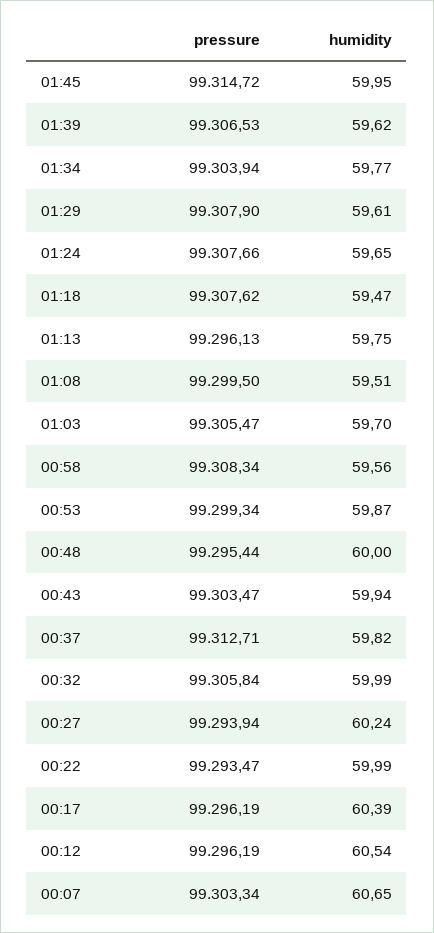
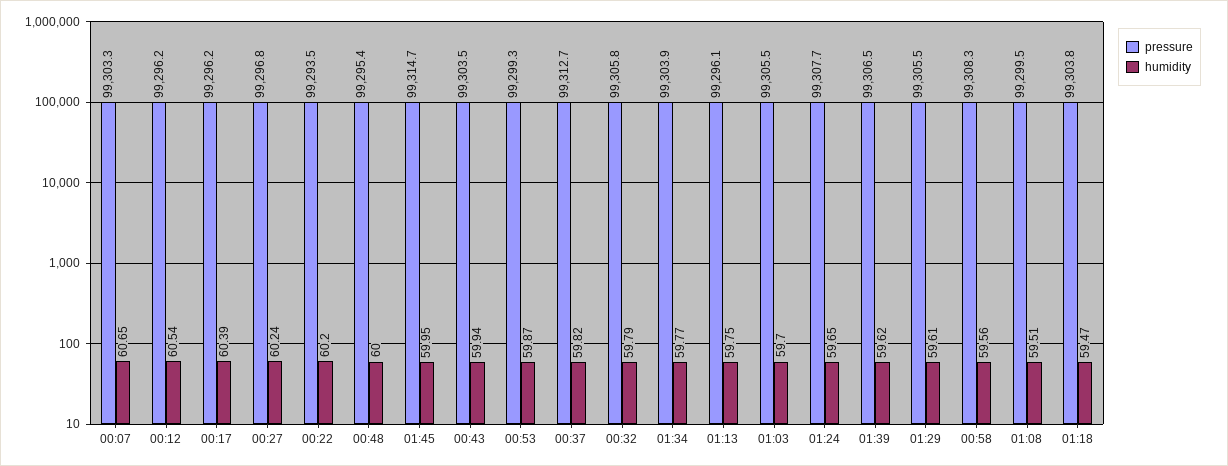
  {
    "pressure": {
      "01:45": 99314.72,
      "01:39": 99306.53,
      "01:34": 99303.94,
-     "01:29": 99307.9,
+     "01:29": 99305.5,
      "01:24": 99307.66,
-     "01:18": 99307.62,
+     "01:18": 99303.8,
      "01:13": 99296.13,
      "01:08": 99299.5,
      "01:03": 99305.47,
      "00:58": 99308.34,
      "00:53": 99299.34,
      "00:48": 99295.44,
      "00:43": 99303.47,
      "00:37": 99312.71,
      "00:32": 99305.84,
-     "00:27": 99293.94,
+     "00:27": 99296.8,
      "00:22": 99293.47,
      "00:17": 99296.19,
      "00:12": 99296.19,
      "00:07": 99303.34
    },
    "humidity": {
      "01:45": 59.95,
      "01:39": 59.62,
      "01:34": 59.77,
      "01:29": 59.61,
      "01:24": 59.65,
      "01:18": 59.47,
      "01:13": 59.75,
      "01:08": 59.51,
      "01:03": 59.7,
      "00:58": 59.56,
      "00:53": 59.87,
      "00:48": 60,
      "00:43": 59.94,
      "00:37": 59.82,
-     "00:32": 59.99,
+     "00:32": 59.79,
      "00:27": 60.24,
-     "00:22": 59.99,
+     "00:22": 60.2,
      "00:17": 60.39,
      "00:12": 60.54,
      "00:07": 60.65
    }
  }

